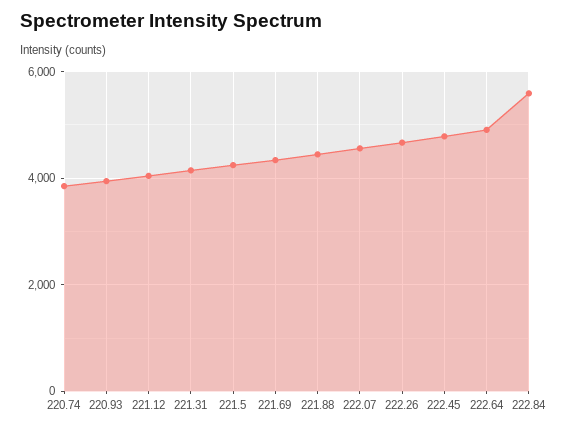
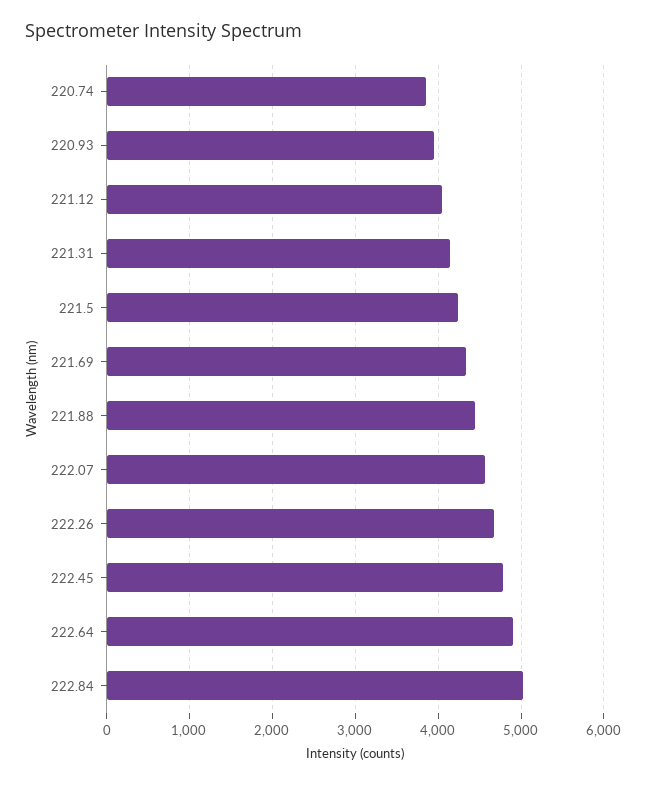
  {
    "220.74": 3900,
    "220.93": 3900,
    "221.12": 4000,
    "221.31": 4100,
    "221.5": 4200,
    "221.69": 4300,
    "221.88": 4400,
    "222.07": 4600,
    "222.26": 4700,
    "222.45": 4800,
    "222.64": 4900,
-   "222.84": 5600
+   "222.84": 5000
  }

